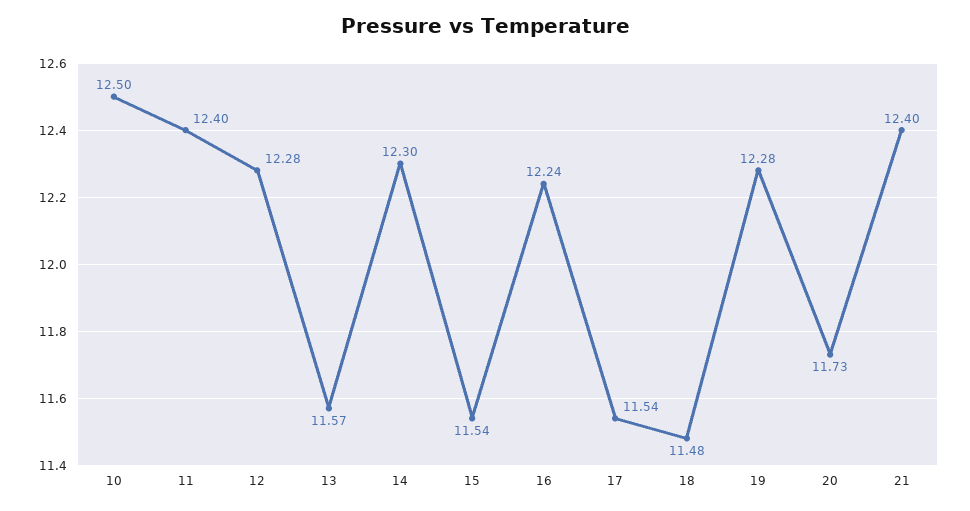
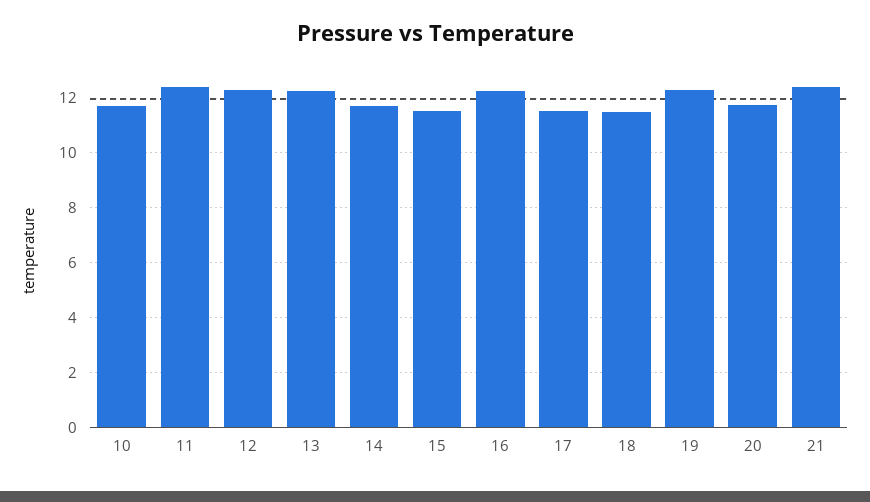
  {
-   "10": 12.5,
+   "10": 11.75,
    "11": 12.4,
    "12": 12.28,
-   "13": 11.57,
+   "13": 12.25,
-   "14": 12.3,
+   "14": 11.75,
    "15": 11.54,
    "16": 12.24,
    "17": 11.54,
    "18": 11.48,
    "19": 12.28,
    "20": 11.73,
    "21": 12.4
  }

